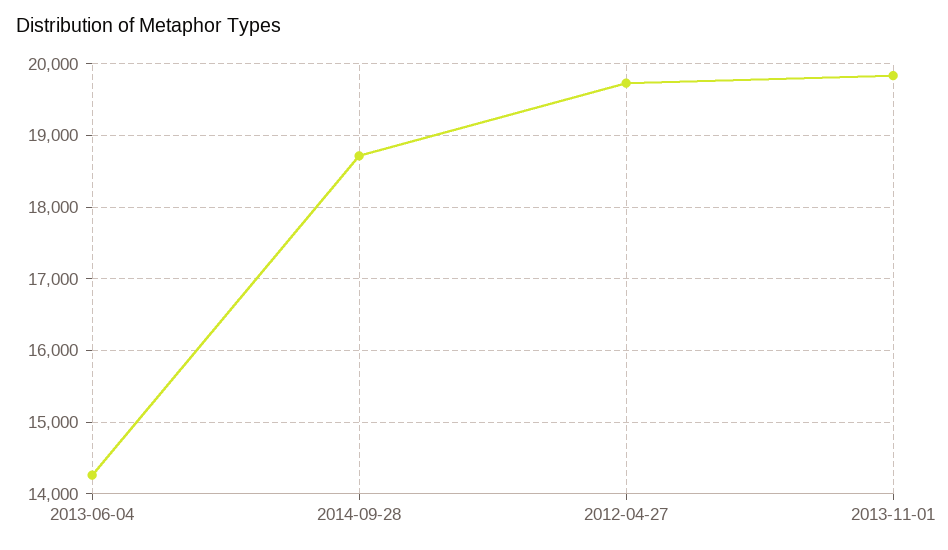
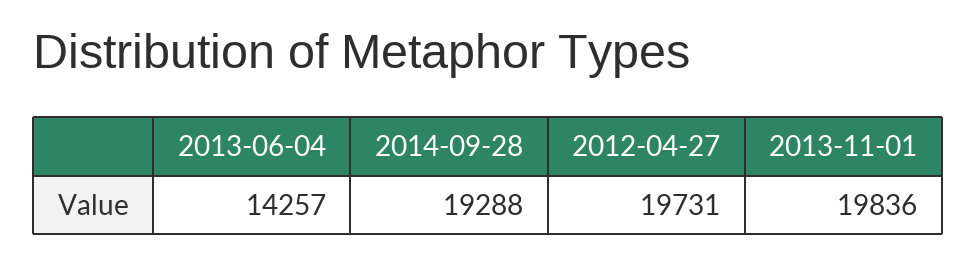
  {
    "2013-06-04": 14257,
-   "2014-09-28": 18700,
+   "2014-09-28": 19288,
    "2012-04-27": 19731,
    "2013-11-01": 19836
  }

